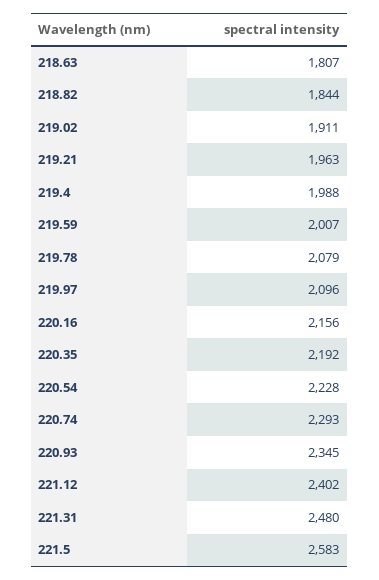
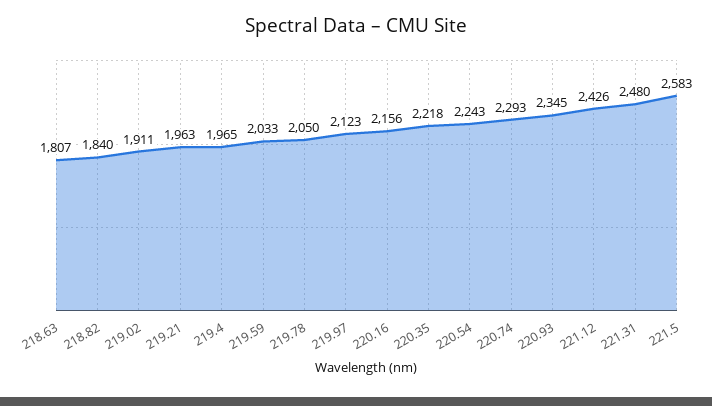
  {
    "218.63": 1807,
-   "218.82": 1844,
+   "218.82": 1840,
    "219.02": 1911,
    "219.21": 1963,
-   "219.4": 1988,
+   "219.4": 1965,
-   "219.59": 2007,
+   "219.59": 2033,
-   "219.78": 2079,
+   "219.78": 2050,
-   "219.97": 2096,
+   "219.97": 2123,
    "220.16": 2156,
-   "220.35": 2192,
+   "220.35": 2218,
-   "220.54": 2228,
+   "220.54": 2243,
    "220.74": 2293,
    "220.93": 2345,
-   "221.12": 2402,
+   "221.12": 2426,
    "221.31": 2480,
    "221.5": 2583
  }

